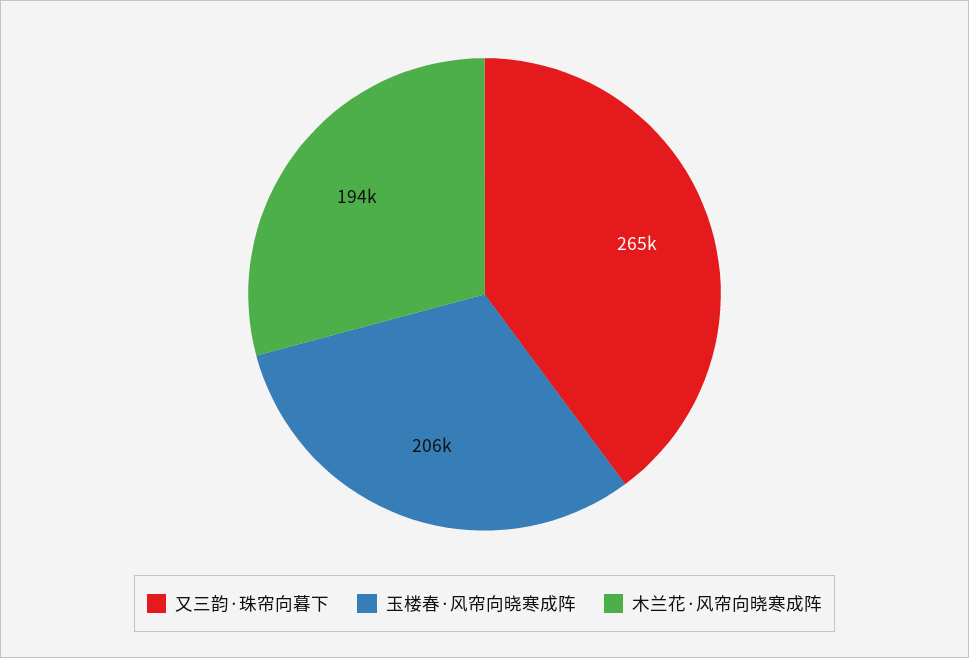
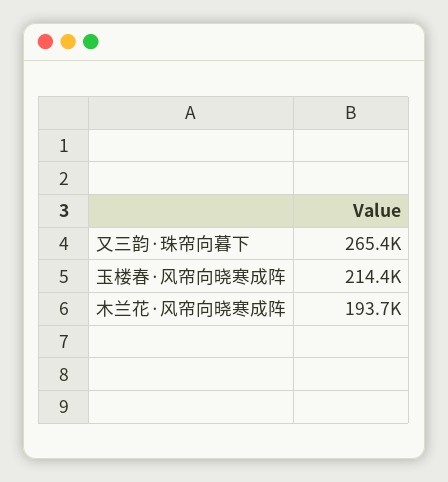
  {
    "又三韵·珠帘向暮下": 265400,
-   "玉楼春·风帘向晓寒成阵": 206000,
+   "玉楼春·风帘向晓寒成阵": 214400,
    "木兰花·风帘向晓寒成阵": 193700
  }

